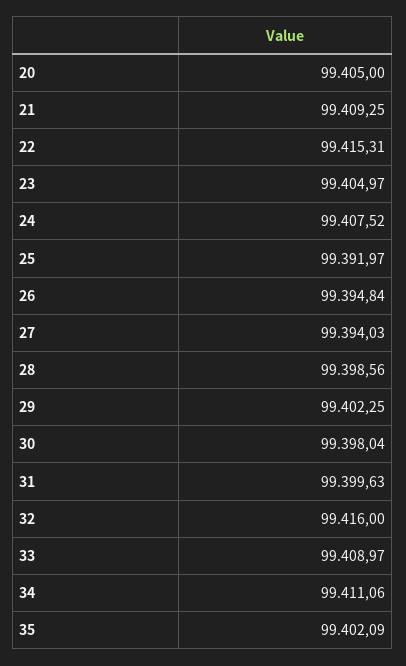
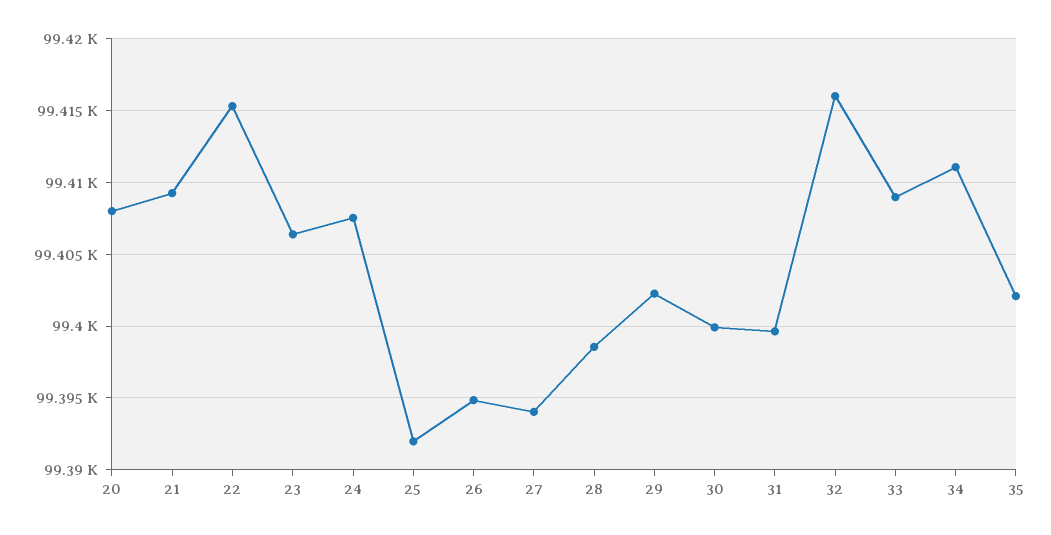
  {
-   "20": 99405,
+   "20": 99408,
    "21": 99409.25,
    "22": 99415.31,
-   "23": 99404.97,
+   "23": 99406.5,
    "24": 99407.52,
    "25": 99391.97,
    "26": 99394.84,
    "27": 99394.03,
    "28": 99398.56,
    "29": 99402.25,
-   "30": 99398.04,
+   "30": 99400,
    "31": 99399.63,
    "32": 99416,
    "33": 99408.97,
    "34": 99411.06,
    "35": 99402.09
  }

